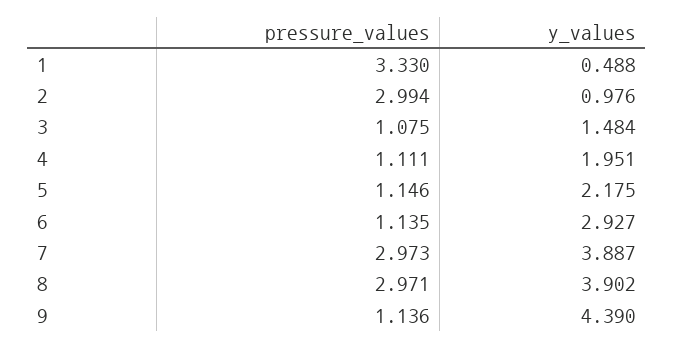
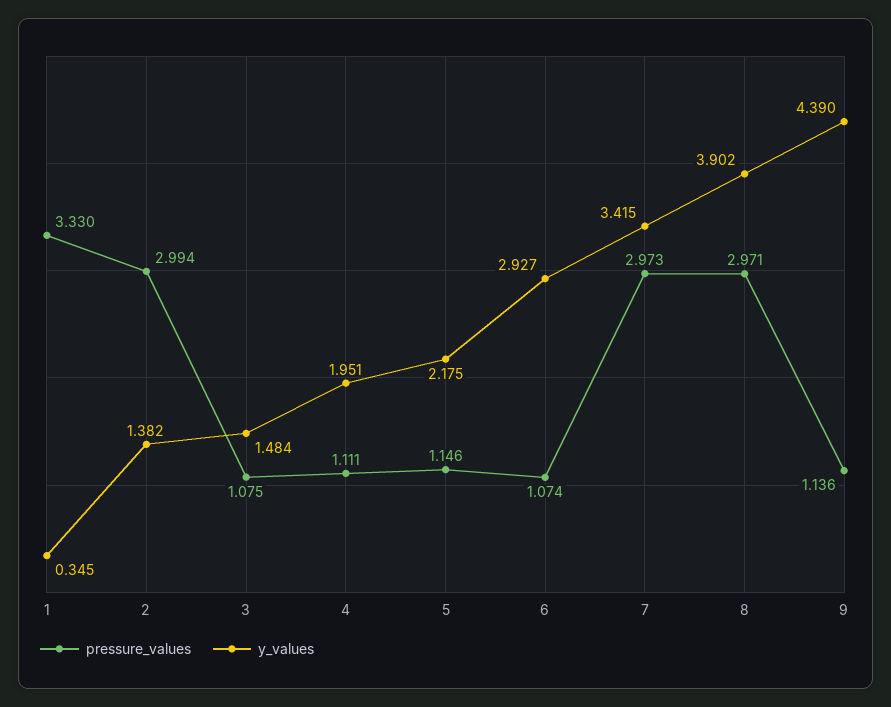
  {
    "pressure_values": {
      "1": 3.33,
      "2": 2.994,
      "3": 1.075,
      "4": 1.111,
      "5": 1.146,
-     "6": 1.135,
+     "6": 1.074,
      "7": 2.973,
      "8": 2.971,
      "9": 1.136
    },
    "y_values": {
-     "1": 0.488,
+     "1": 0.345,
-     "2": 0.976,
+     "2": 1.382,
      "3": 1.484,
      "4": 1.951,
      "5": 2.175,
      "6": 2.927,
-     "7": 3.887,
+     "7": 3.415,
      "8": 3.902,
      "9": 4.39
    }
  }

